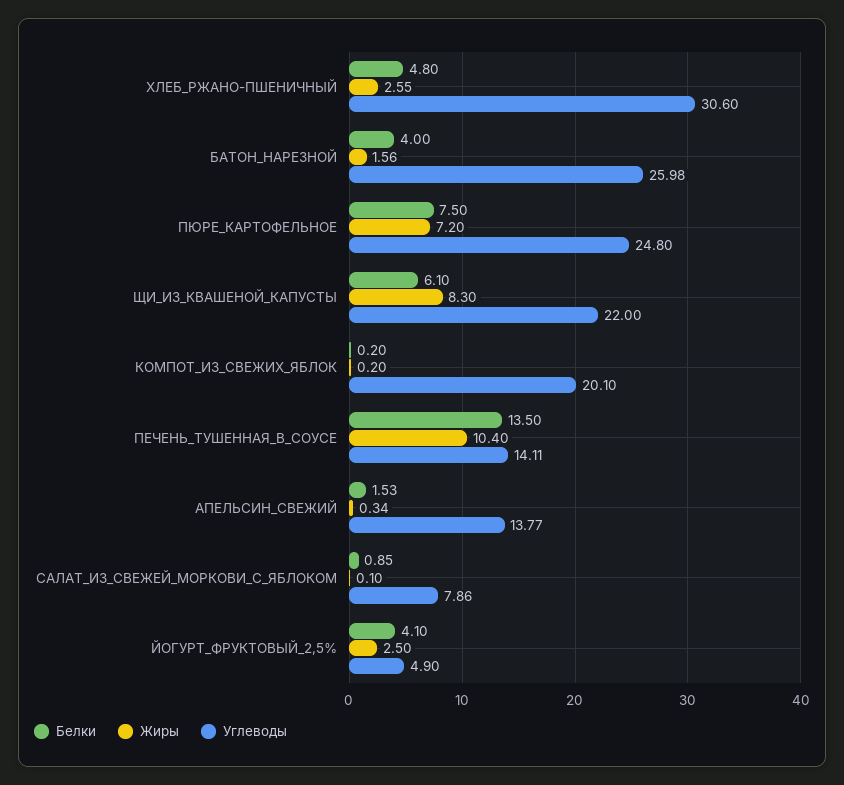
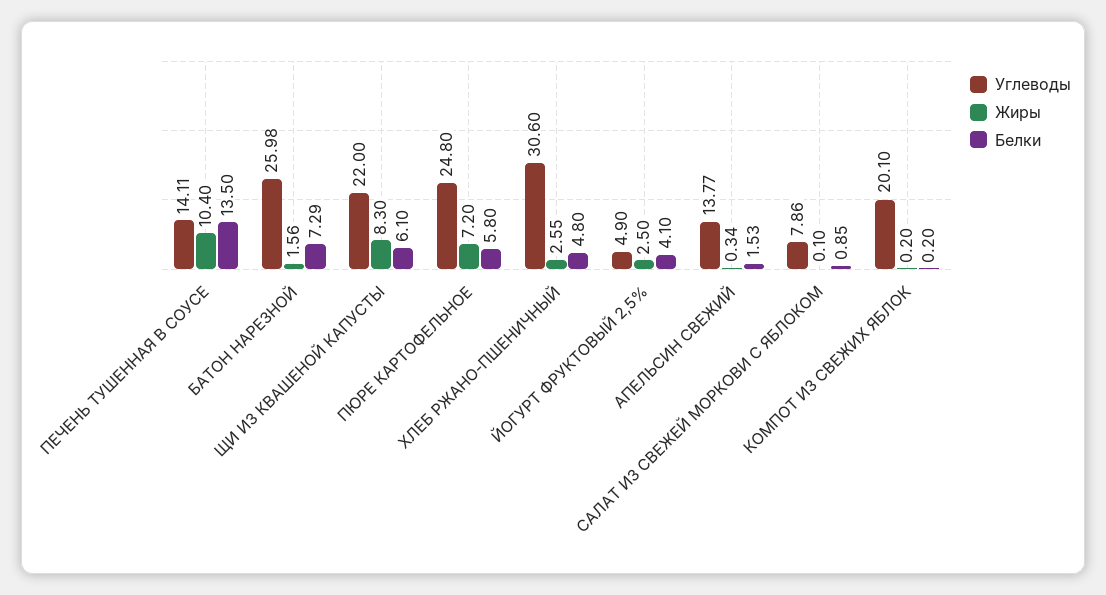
  {
    "Белки": {
      "ХЛЕБ_РЖАНО-ПШЕНИЧНЫЙ": 4.8,
-     "БАТОН_НАРЕЗНОЙ": 4,
+     "БАТОН_НАРЕЗНОЙ": 7.29,
-     "ПЮРЕ_КАРТОФЕЛЬНОЕ": 7.5,
+     "ПЮРЕ_КАРТОФЕЛЬНОЕ": 5.8,
      "ЩИ_ИЗ_КВАШЕНОЙ_КАПУСТЫ": 6.1,
      "КОМПОТ_ИЗ_СВЕЖИХ_ЯБЛОК": 0.2,
      "ПЕЧЕНЬ_ТУШЕННАЯ_В_СОУСЕ": 13.5,
      "АПЕЛЬСИН_СВЕЖИЙ": 1.53,
      "САЛАТ_ИЗ_СВЕЖЕЙ_МОРКОВИ_С_ЯБЛОКОМ": 0.85,
      "ЙОГУРТ_ФРУКТОВЫЙ_2,5%": 4.1
    },
    "Жиры": {
      "ХЛЕБ_РЖАНО-ПШЕНИЧНЫЙ": 2.55,
      "БАТОН_НАРЕЗНОЙ": 1.56,
      "ПЮРЕ_КАРТОФЕЛЬНОЕ": 7.2,
      "ЩИ_ИЗ_КВАШЕНОЙ_КАПУСТЫ": 8.3,
      "КОМПОТ_ИЗ_СВЕЖИХ_ЯБЛОК": 0.2,
      "ПЕЧЕНЬ_ТУШЕННАЯ_В_СОУСЕ": 10.4,
      "АПЕЛЬСИН_СВЕЖИЙ": 0.34,
      "САЛАТ_ИЗ_СВЕЖЕЙ_МОРКОВИ_С_ЯБЛОКОМ": 0.1,
      "ЙОГУРТ_ФРУКТОВЫЙ_2,5%": 2.5
    },
    "Углеводы": {
      "ХЛЕБ_РЖАНО-ПШЕНИЧНЫЙ": 30.6,
      "БАТОН_НАРЕЗНОЙ": 25.98,
      "ПЮРЕ_КАРТОФЕЛЬНОЕ": 24.8,
      "ЩИ_ИЗ_КВАШЕНОЙ_КАПУСТЫ": 22,
      "КОМПОТ_ИЗ_СВЕЖИХ_ЯБЛОК": 20.1,
      "ПЕЧЕНЬ_ТУШЕННАЯ_В_СОУСЕ": 14.11,
      "АПЕЛЬСИН_СВЕЖИЙ": 13.77,
      "САЛАТ_ИЗ_СВЕЖЕЙ_МОРКОВИ_С_ЯБЛОКОМ": 7.86,
      "ЙОГУРТ_ФРУКТОВЫЙ_2,5%": 4.9
    }
  }

